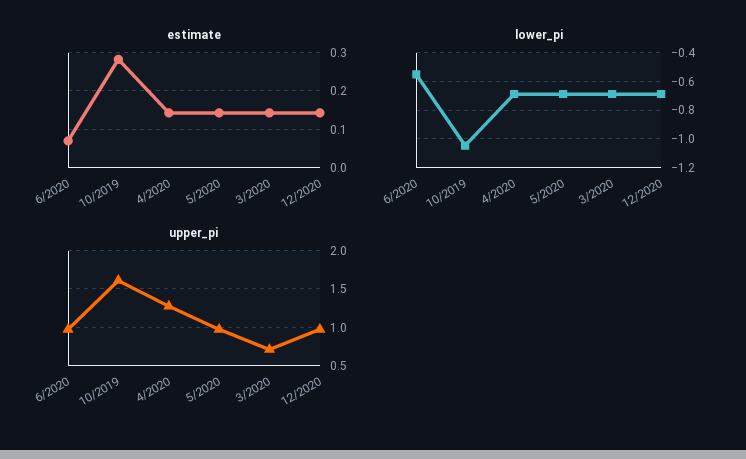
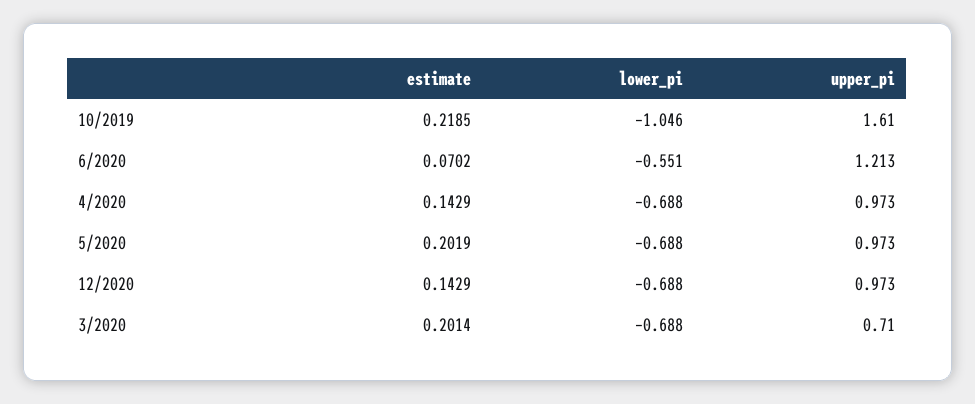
  {
    "estimate": {
      "6/2020": 0.0702,
-     "10/2019": 0.28,
+     "10/2019": 0.2185,
      "4/2020": 0.1429,
-     "5/2020": 0.14,
+     "5/2020": 0.2019,
-     "3/2020": 0.14,
+     "3/2020": 0.2014,
      "12/2020": 0.1429
    },
    "lower_pi": {
      "6/2020": -0.551,
      "10/2019": -1.046,
      "4/2020": -0.688,
      "5/2020": -0.688,
      "3/2020": -0.688,
      "12/2020": -0.688
    },
    "upper_pi": {
-     "6/2020": 1,
+     "6/2020": 1.213,
      "10/2019": 1.61,
-     "4/2020": 1.3,
+     "4/2020": 0.973,
      "5/2020": 0.973,
      "3/2020": 0.71,
      "12/2020": 0.973
    }
  }

